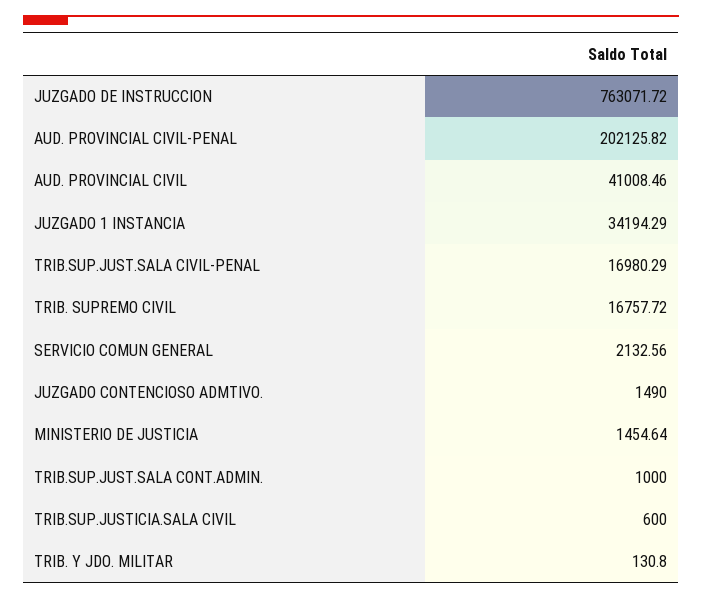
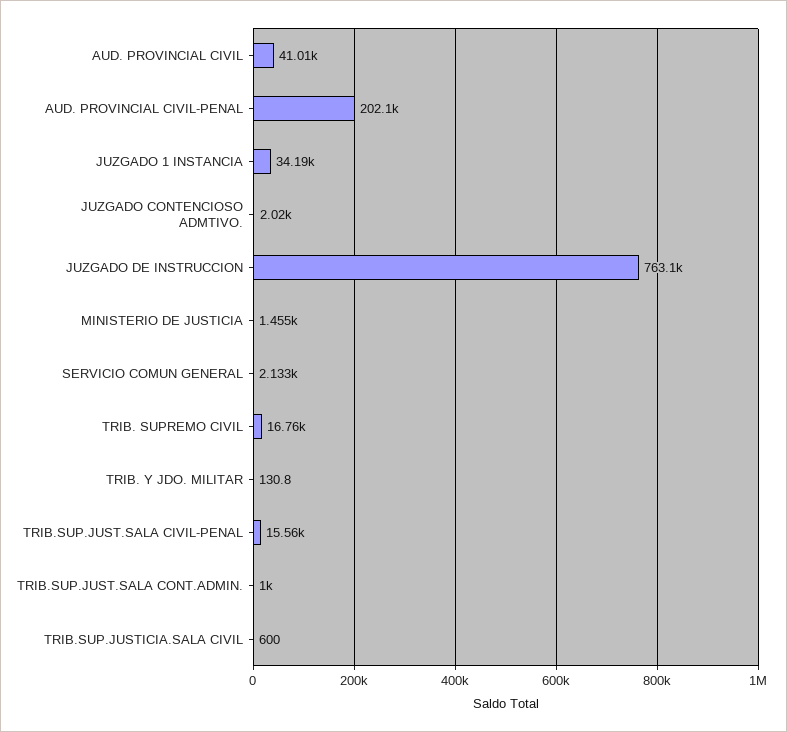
  {
    "JUZGADO DE INSTRUCCION": 763071.72,
    "AUD. PROVINCIAL CIVIL-PENAL": 202125.82,
    "AUD. PROVINCIAL CIVIL": 41008.46,
    "JUZGADO 1 INSTANCIA": 34194.29,
-   "TRIB.SUP.JUST.SALA CIVIL-PENAL": 16980.29,
+   "TRIB.SUP.JUST.SALA CIVIL-PENAL": 15560,
    "TRIB. SUPREMO CIVIL": 16757.72,
    "SERVICIO COMUN GENERAL": 2132.56,
-   "JUZGADO CONTENCIOSO ADMTIVO.": 1490,
+   "JUZGADO CONTENCIOSO ADMTIVO.": 2020,
    "MINISTERIO DE JUSTICIA": 1454.64,
    "TRIB.SUP.JUST.SALA CONT.ADMIN.": 1000,
    "TRIB.SUP.JUSTICIA.SALA CIVIL": 600,
    "TRIB. Y JDO. MILITAR": 130.8
  }

